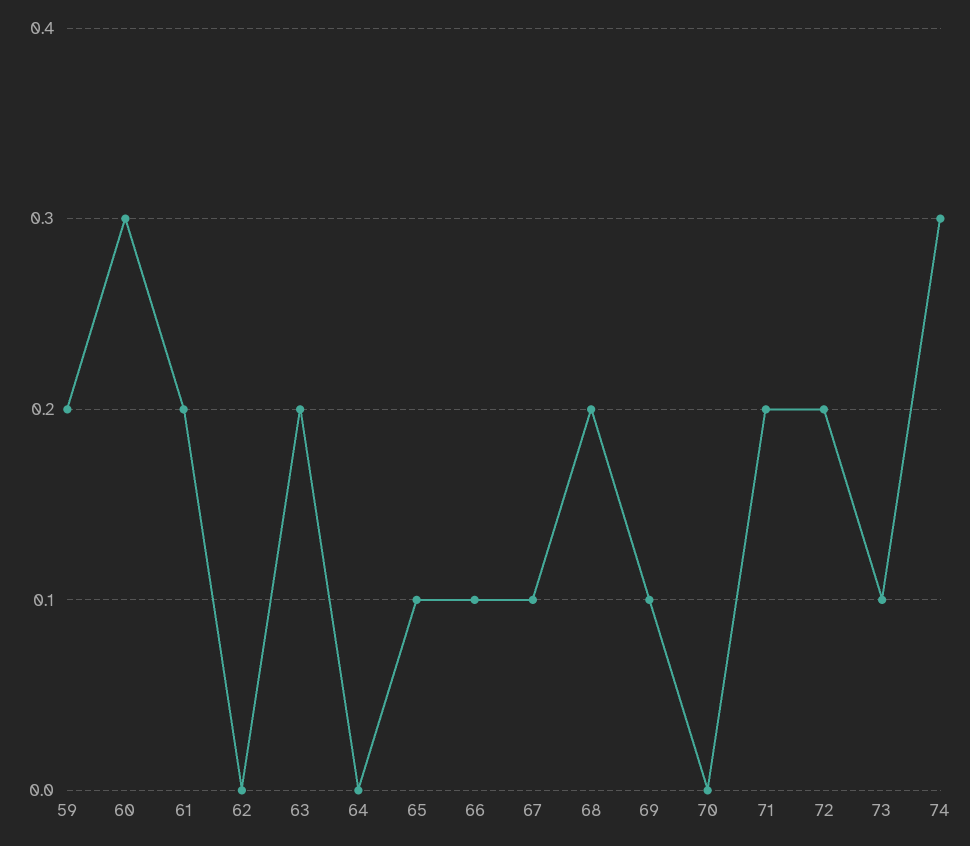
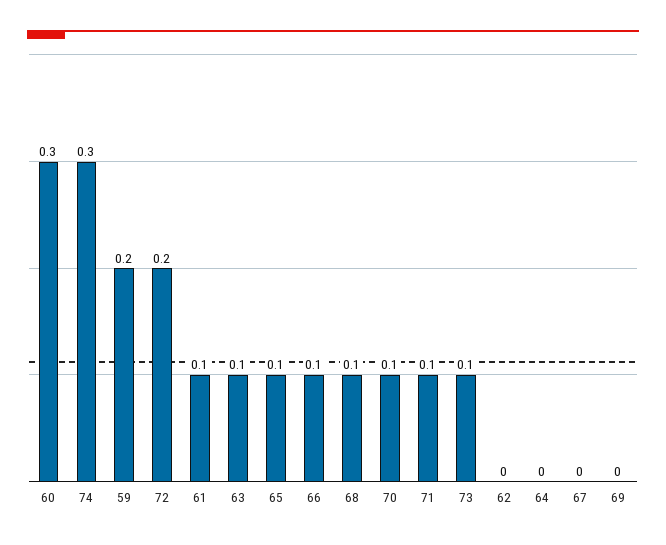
  {
    "59": 0.2,
    "60": 0.3,
-   "61": 0.2,
+   "61": 0.1,
    "62": 0,
-   "63": 0.2,
+   "63": 0.1,
    "64": 0,
    "65": 0.1,
    "66": 0.1,
-   "67": 0.1,
+   "67": 0,
-   "68": 0.2,
+   "68": 0.1,
-   "69": 0.1,
+   "69": 0,
-   "70": 0,
+   "70": 0.1,
-   "71": 0.2,
+   "71": 0.1,
    "72": 0.2,
    "73": 0.1,
    "74": 0.3
  }

